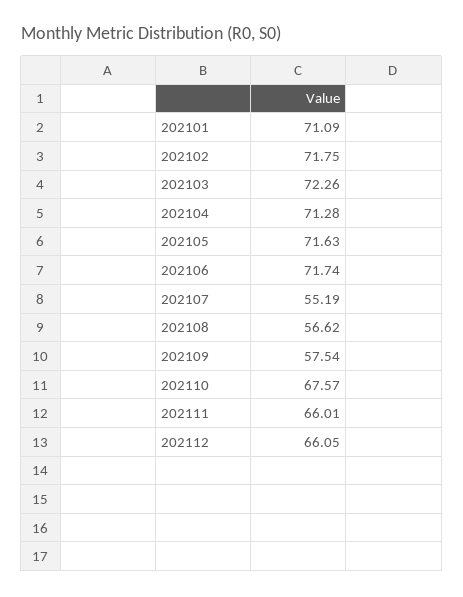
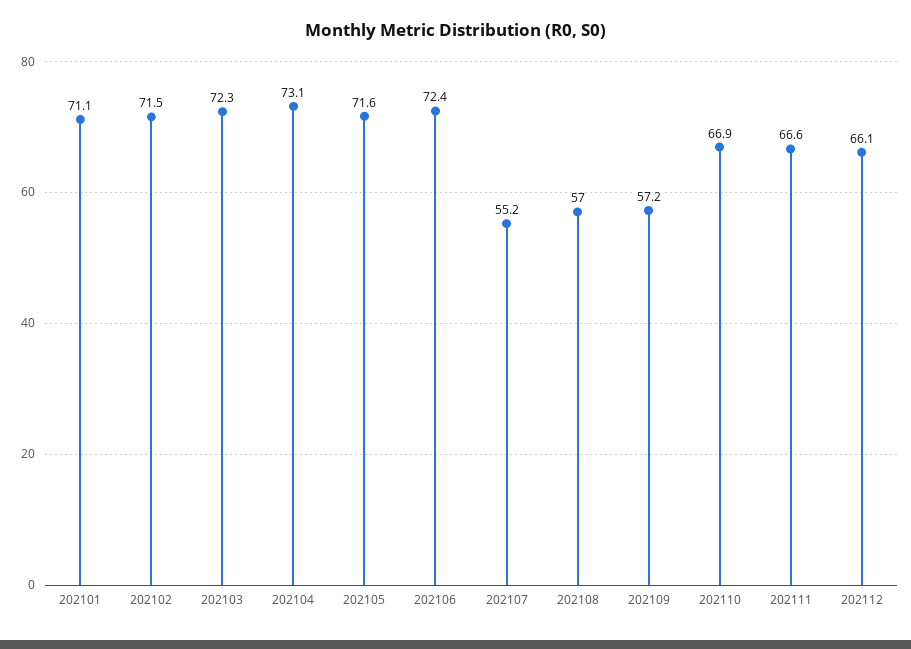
  {
    "202101": 71.09,
-   "202102": 71.75,
+   "202102": 71.5,
    "202103": 72.26,
-   "202104": 71.28,
+   "202104": 73.1,
    "202105": 71.63,
-   "202106": 71.74,
+   "202106": 72.4,
    "202107": 55.19,
-   "202108": 56.62,
+   "202108": 57,
-   "202109": 57.54,
+   "202109": 57.2,
-   "202110": 67.57,
+   "202110": 66.9,
-   "202111": 66.01,
+   "202111": 66.6,
    "202112": 66.05
  }

